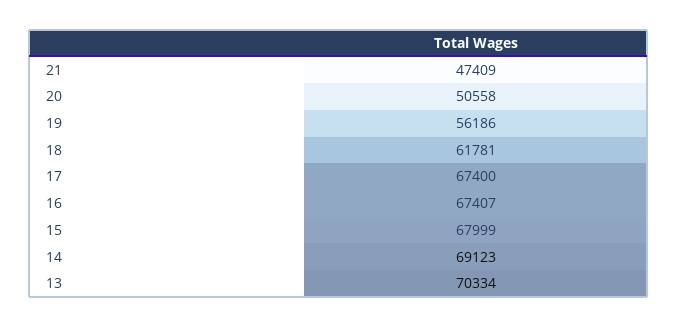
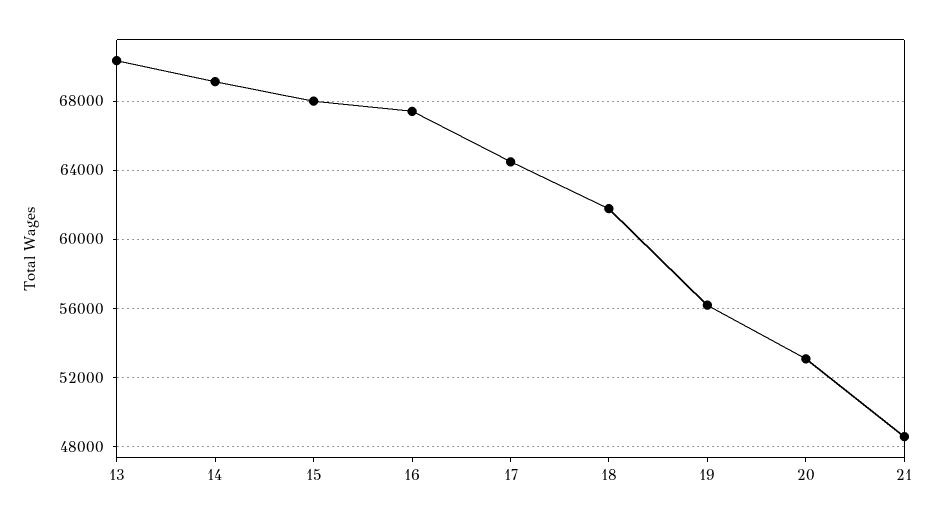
  {
-   "21": 47409,
+   "21": 48500,
-   "20": 50558,
+   "20": 53000,
    "19": 56186,
    "18": 61781,
-   "17": 67400,
+   "17": 64500,
    "16": 67407,
    "15": 67999,
    "14": 69123,
    "13": 70334
  }

